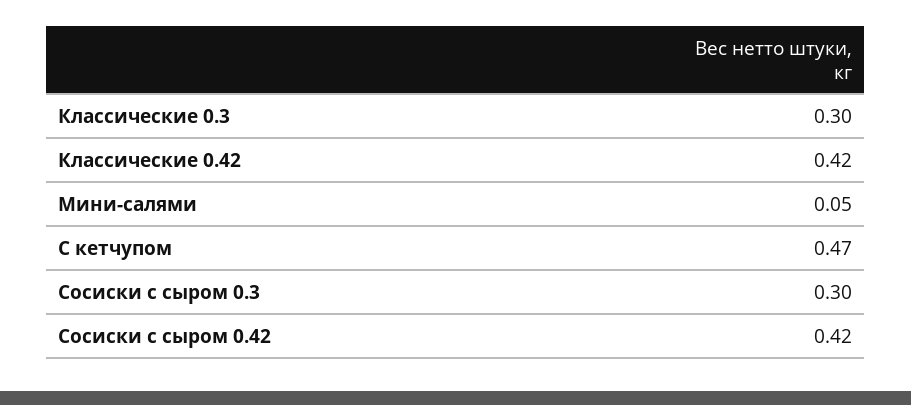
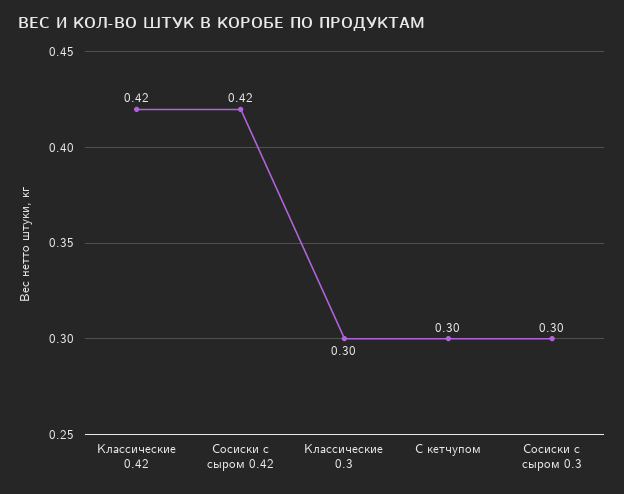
  {
    "Классические 0.3": 0.3,
    "Классические 0.42": 0.42,
-   "Мини-салями": 0.05,
-   "С кетчупом": 0.47,
+   "С кетчупом": 0.3,
    "Сосиски с сыром 0.3": 0.3,
    "Сосиски с сыром 0.42": 0.42
  }

